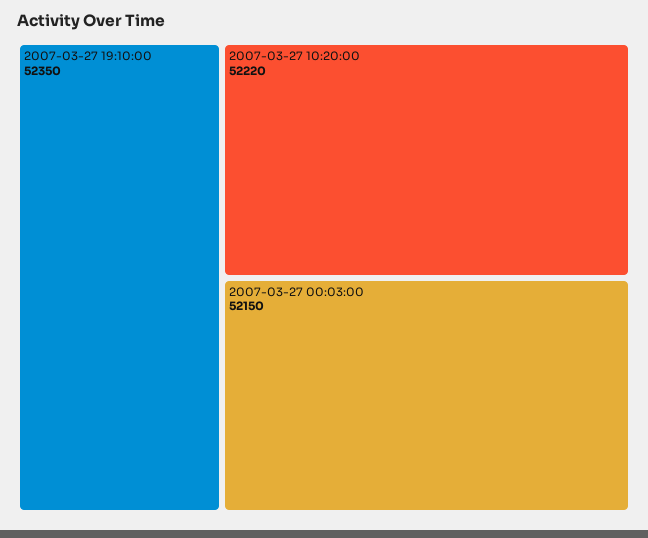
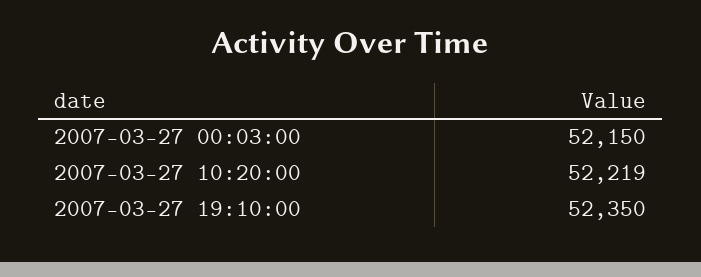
  {
    "2007-03-27 19:10:00": 52350,
-   "2007-03-27 10:20:00": 52220,
+   "2007-03-27 10:20:00": 52219,
    "2007-03-27 00:03:00": 52150
  }

